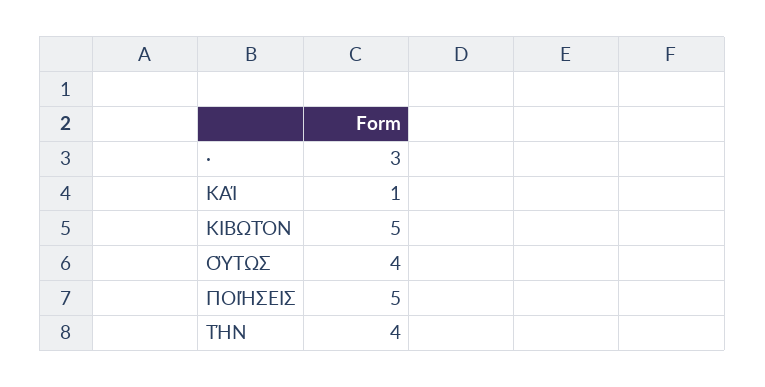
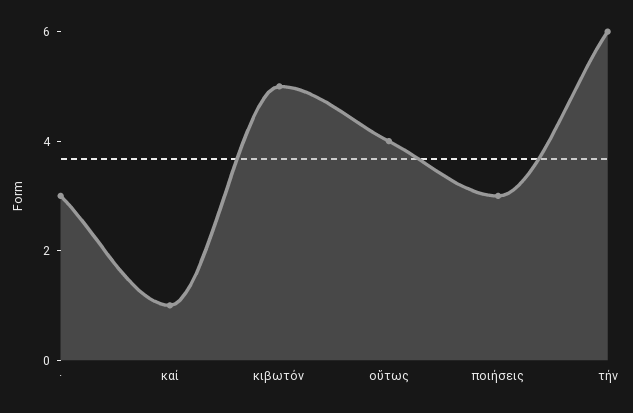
  {
    "·": 3,
    "ΚΑΊ": 1,
    "ΚΙΒΩΤΌΝ": 5,
    "ΟὝΤΩΣ": 4,
-   "ΠΟΙΉΣΕΙΣ": 5,
+   "ΠΟΙΉΣΕΙΣ": 3,
-   "ΤΉΝ": 4
+   "ΤΉΝ": 6
  }

